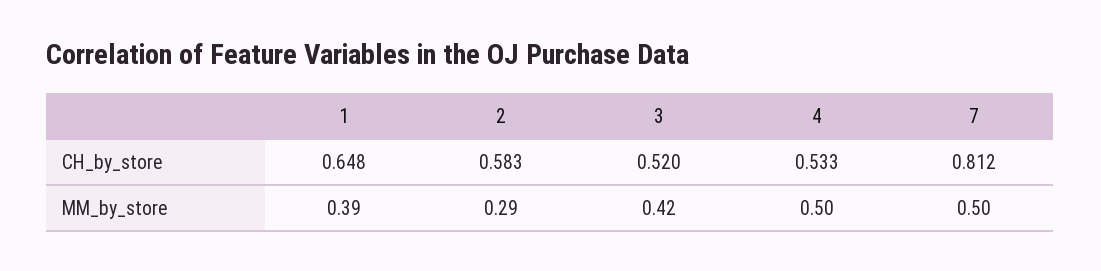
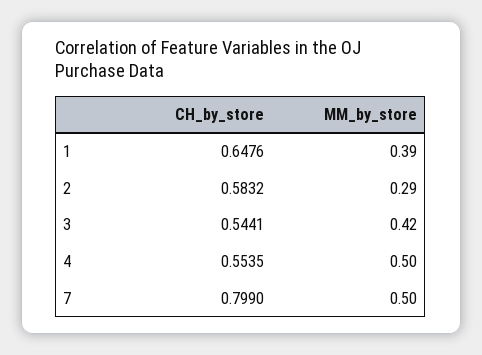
  {
    "1": {
      "CH_by_store": 0.6476,
      "MM_by_store": 0.39
    },
    "2": {
      "CH_by_store": 0.5832,
      "MM_by_store": 0.29
    },
    "3": {
-     "CH_by_store": 0.52,
+     "CH_by_store": 0.5441,
      "MM_by_store": 0.42
    },
    "4": {
-     "CH_by_store": 0.533,
+     "CH_by_store": 0.5535,
      "MM_by_store": 0.5
    },
    "7": {
-     "CH_by_store": 0.812,
+     "CH_by_store": 0.799,
      "MM_by_store": 0.5
    }
  }

